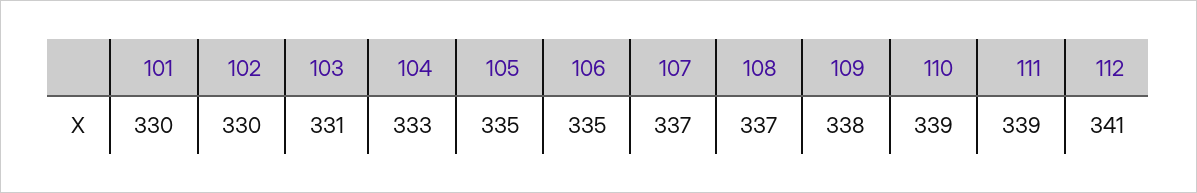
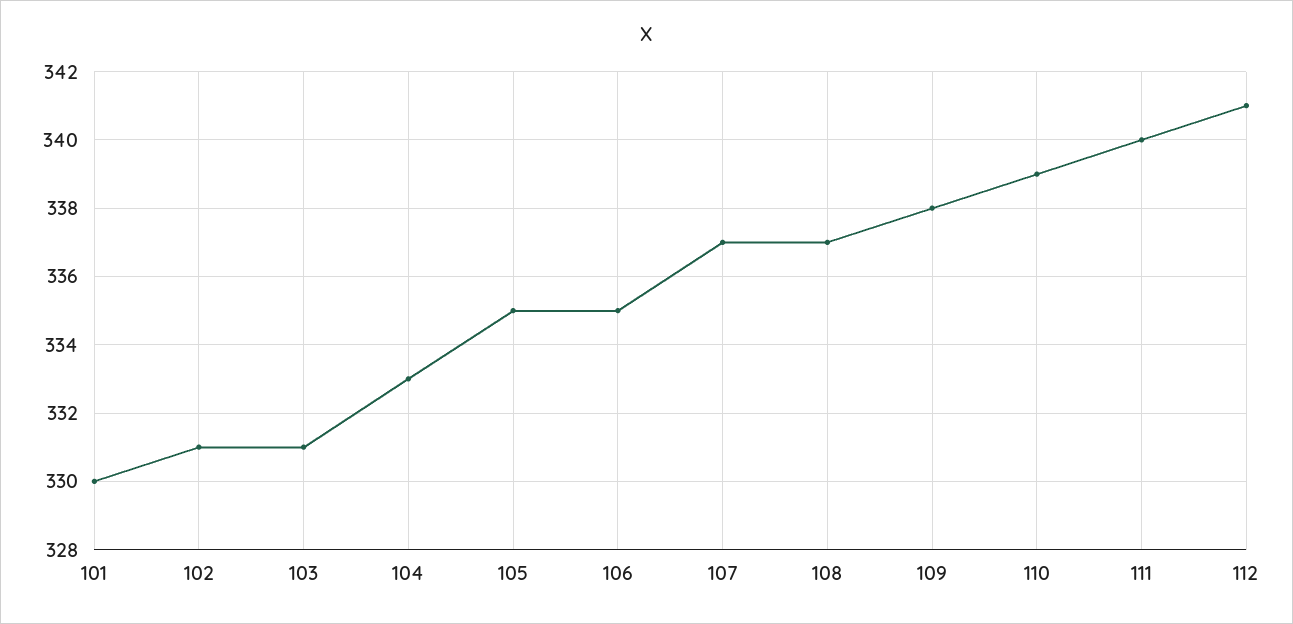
  {
    "101": 330,
-   "102": 330,
+   "102": 331,
    "103": 331,
    "104": 333,
    "105": 335,
    "106": 335,
    "107": 337,
    "108": 337,
    "109": 338,
    "110": 339,
-   "111": 339,
+   "111": 340,
    "112": 341
  }

